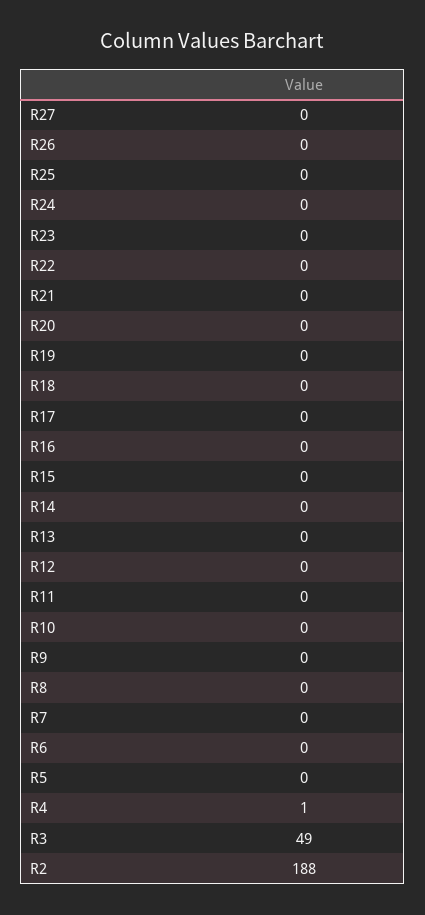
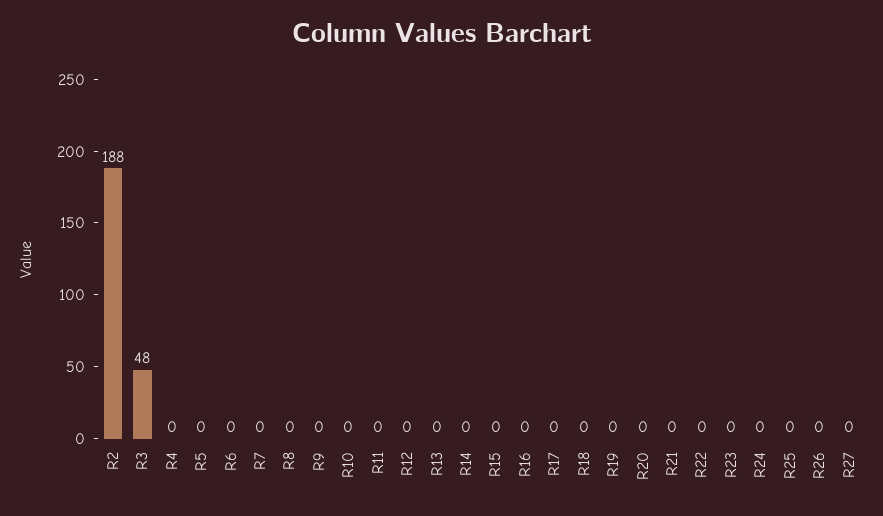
  {
    "R27": 0,
    "R26": 0,
    "R25": 0,
    "R24": 0,
    "R23": 0,
    "R22": 0,
    "R21": 0,
    "R20": 0,
    "R19": 0,
    "R18": 0,
    "R17": 0,
    "R16": 0,
    "R15": 0,
    "R14": 0,
    "R13": 0,
    "R12": 0,
    "R11": 0,
    "R10": 0,
    "R9": 0,
    "R8": 0,
    "R7": 0,
    "R6": 0,
    "R5": 0,
-   "R4": 1,
+   "R4": 0,
-   "R3": 49,
+   "R3": 48,
    "R2": 188
  }

